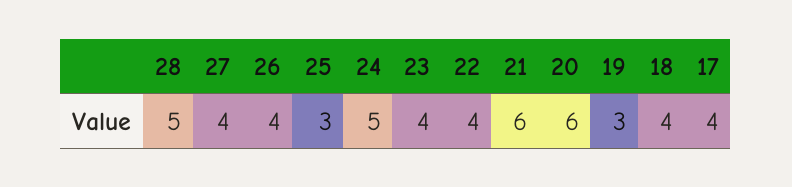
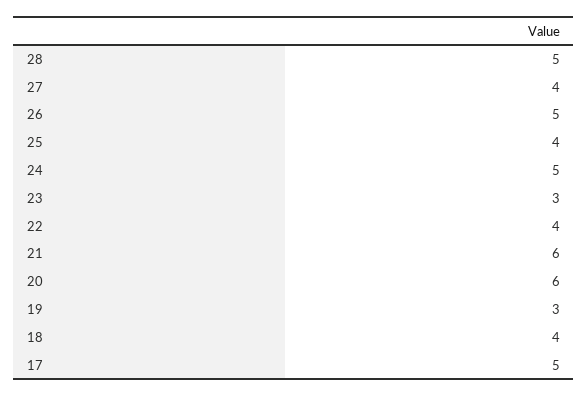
  {
    "28": 5,
    "27": 4,
-   "26": 4,
+   "26": 5,
-   "25": 3,
+   "25": 4,
    "24": 5,
-   "23": 4,
+   "23": 3,
    "22": 4,
    "21": 6,
    "20": 6,
    "19": 3,
    "18": 4,
-   "17": 4
+   "17": 5
  }

